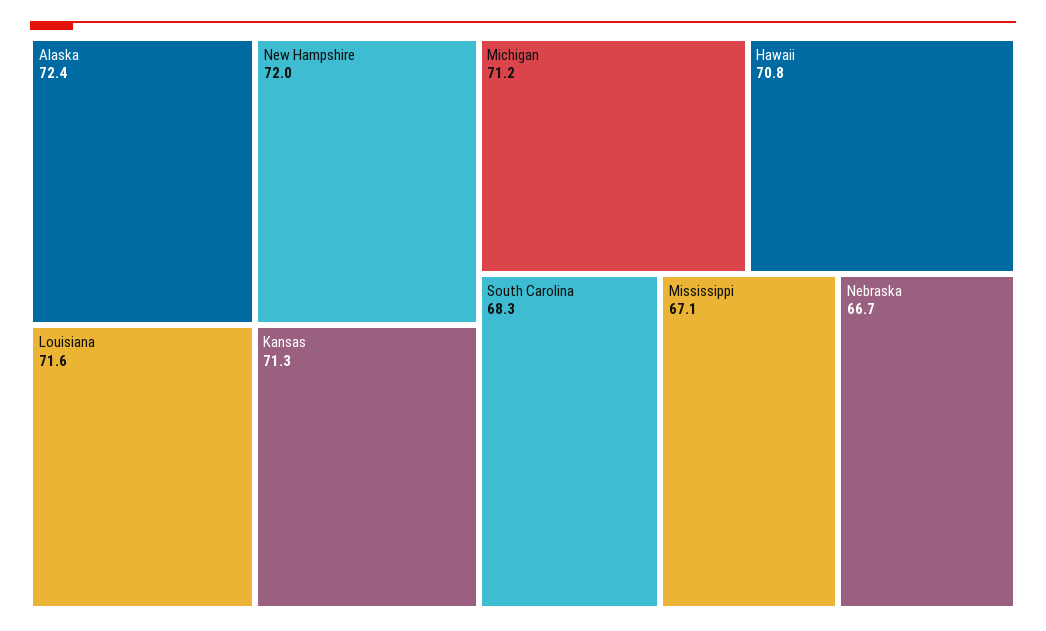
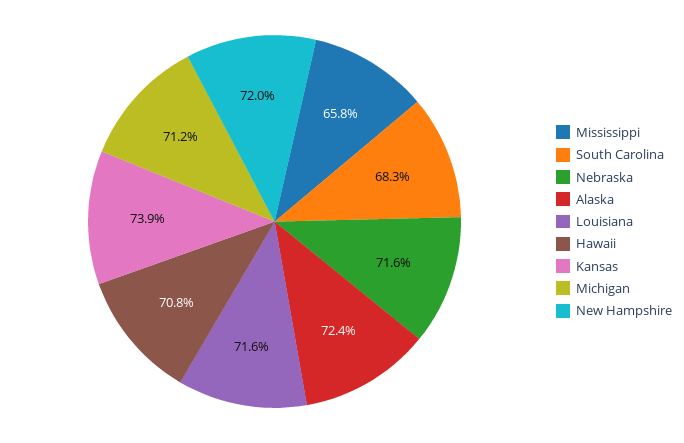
  {
    "Alaska": 72.4,
    "New Hampshire": 72,
    "Louisiana": 71.6,
-   "Kansas": 71.3,
+   "Kansas": 73.9,
    "Michigan": 71.2,
    "Hawaii": 70.8,
    "South Carolina": 68.3,
-   "Mississippi": 67.1,
+   "Mississippi": 65.8,
-   "Nebraska": 66.7
+   "Nebraska": 71.6
  }

